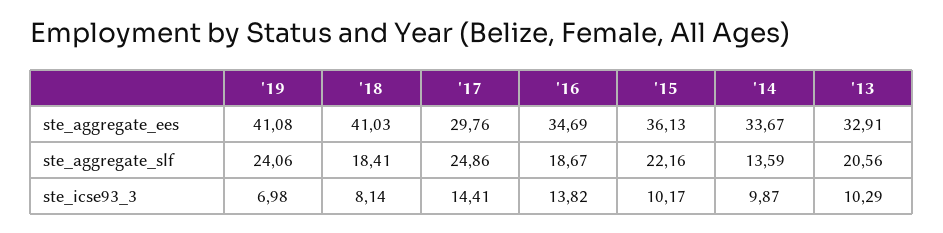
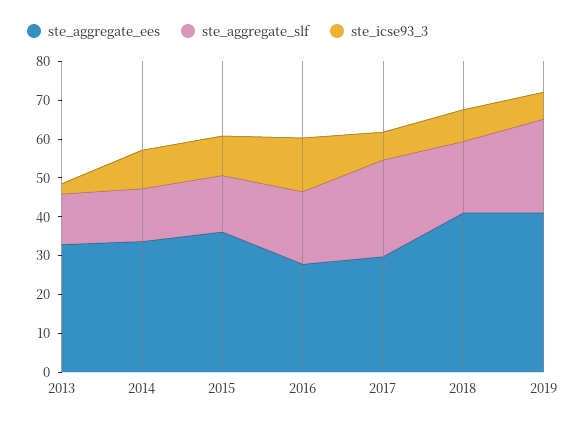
  {
    "ste_aggregate_ees": {
      "'19": 41.08,
      "'18": 41.03,
      "'17": 29.76,
-     "'16": 34.69,
+     "'16": 27.5,
      "'15": 36.13,
      "'14": 33.67,
      "'13": 32.91
    },
    "ste_aggregate_slf": {
      "'19": 24.06,
      "'18": 18.41,
      "'17": 24.86,
      "'16": 18.67,
-     "'15": 22.16,
+     "'15": 15,
      "'14": 13.59,
-     "'13": 20.56
+     "'13": 12.5
    },
    "ste_icse93_3": {
      "'19": 6.98,
      "'18": 8.14,
-     "'17": 14.41,
+     "'17": 7.5,
      "'16": 13.82,
      "'15": 10.17,
      "'14": 9.87,
-     "'13": 10.29
+     "'13": 2.5
    }
  }

